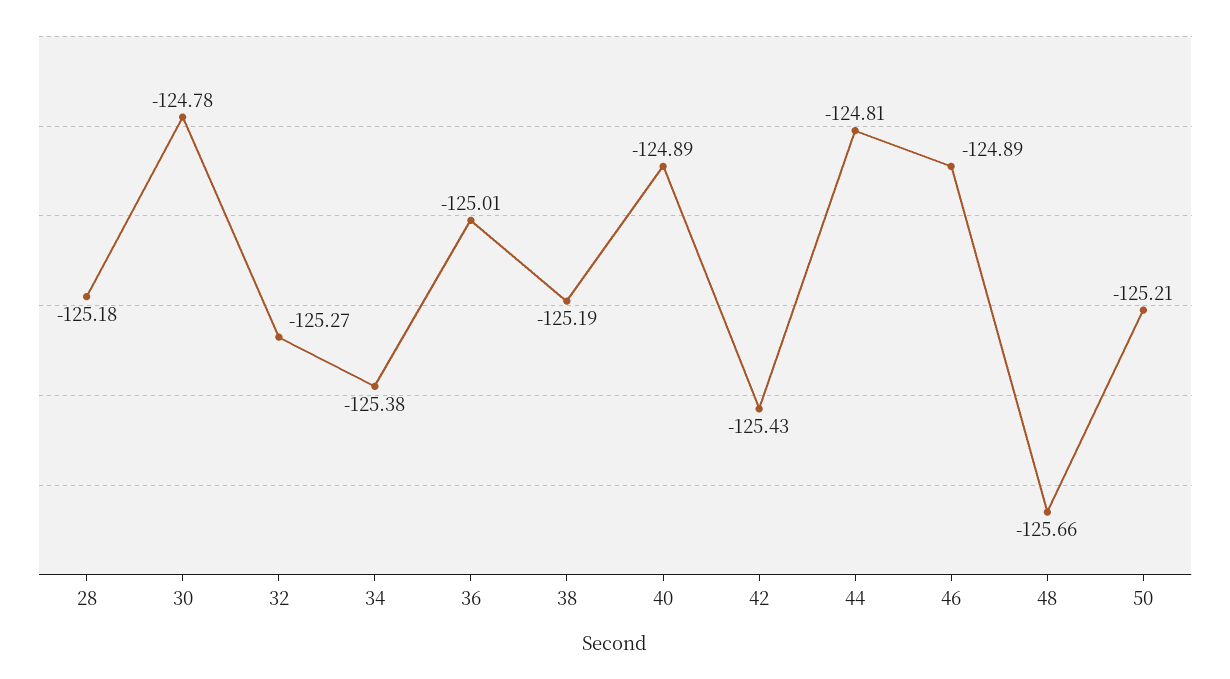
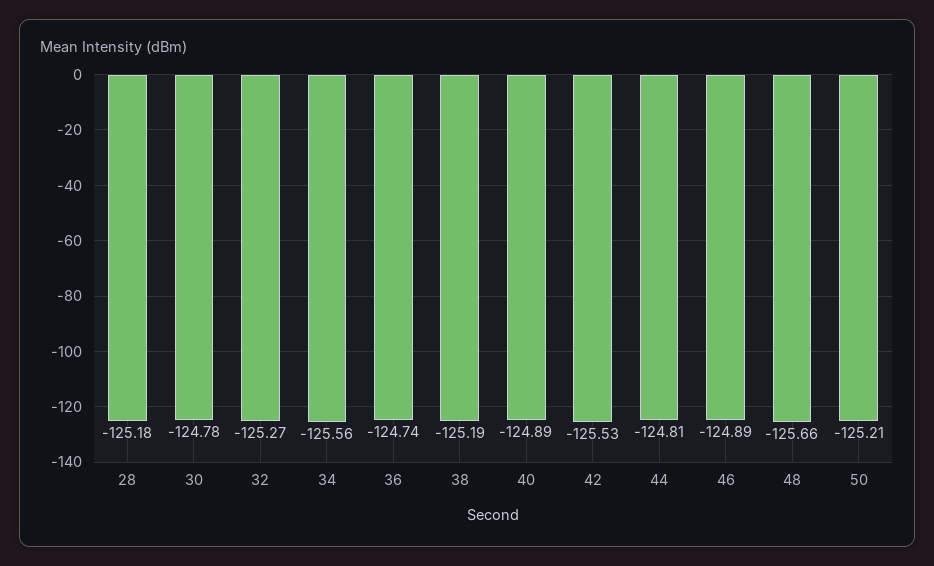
  {
    "28": -125.18,
    "30": -124.78,
    "32": -125.27,
-   "34": -125.38,
+   "34": -125.56,
-   "36": -125.01,
+   "36": -124.74,
    "38": -125.19,
    "40": -124.89,
-   "42": -125.43,
+   "42": -125.53,
    "44": -124.81,
    "46": -124.89,
    "48": -125.66,
    "50": -125.21
  }

